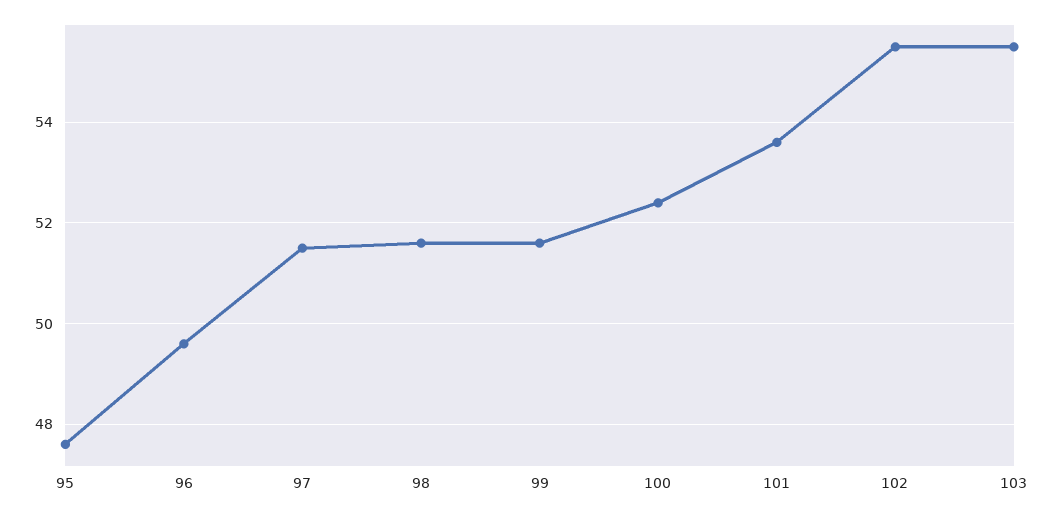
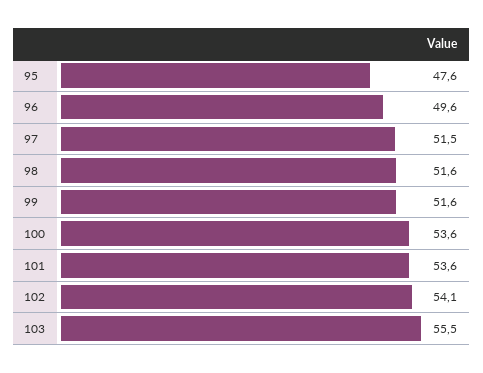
  {
    "95": 47.6,
    "96": 49.6,
    "97": 51.5,
    "98": 51.6,
    "99": 51.6,
-   "100": 52.5,
+   "100": 53.6,
    "101": 53.6,
-   "102": 55.5,
+   "102": 54.1,
    "103": 55.5
  }

